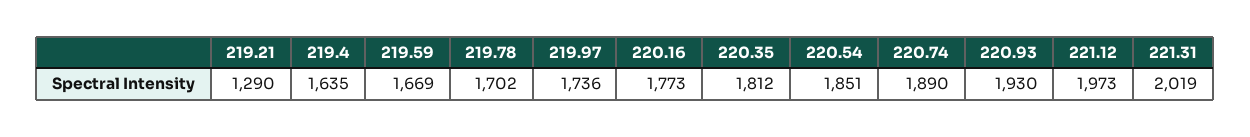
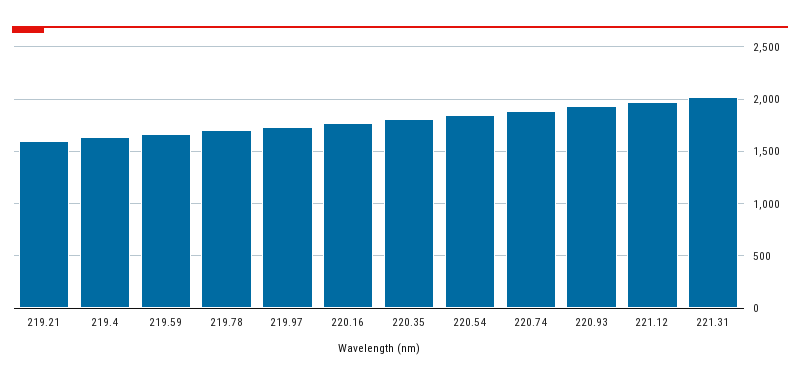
  {
-   "219.21": 1290,
+   "219.21": 1600,
    "219.4": 1635,
    "219.59": 1669,
    "219.78": 1702,
    "219.97": 1736,
    "220.16": 1773,
    "220.35": 1812,
    "220.54": 1851,
    "220.74": 1890,
    "220.93": 1930,
    "221.12": 1973,
    "221.31": 2019
  }

